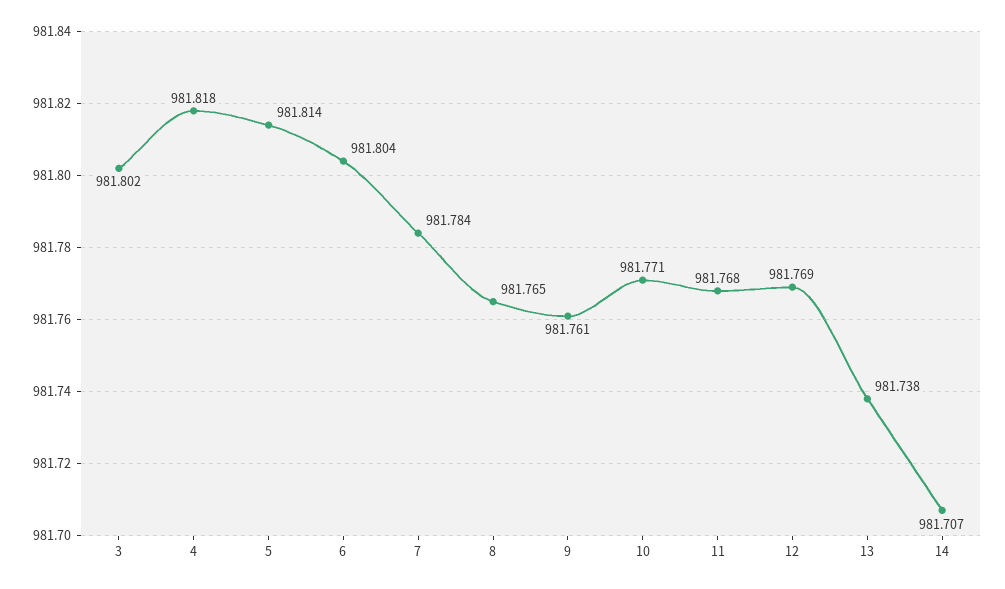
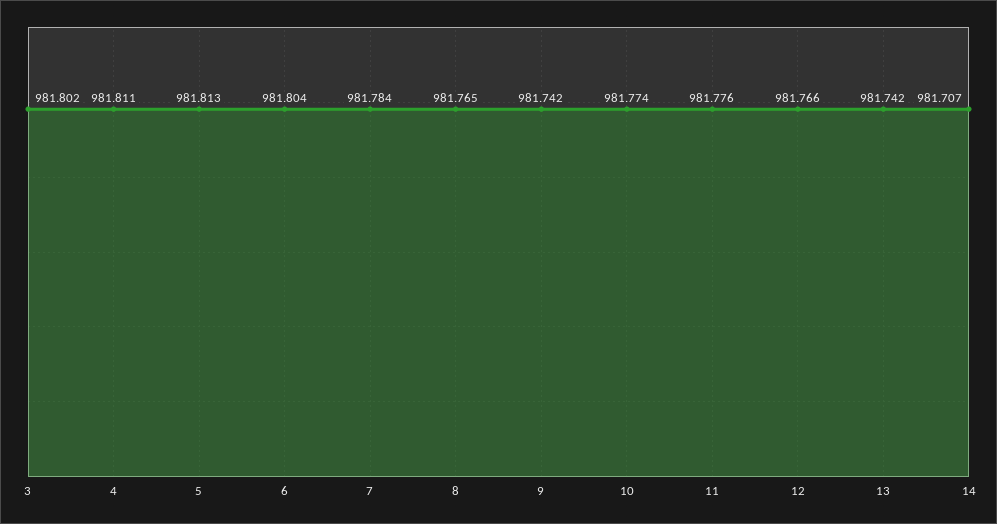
  {
    "3": 981.802,
-   "4": 981.818,
+   "4": 981.811,
-   "5": 981.814,
+   "5": 981.813,
    "6": 981.804,
    "7": 981.784,
    "8": 981.765,
-   "9": 981.761,
+   "9": 981.742,
-   "10": 981.771,
+   "10": 981.774,
-   "11": 981.768,
+   "11": 981.776,
-   "12": 981.769,
+   "12": 981.766,
-   "13": 981.738,
+   "13": 981.742,
    "14": 981.707
  }

